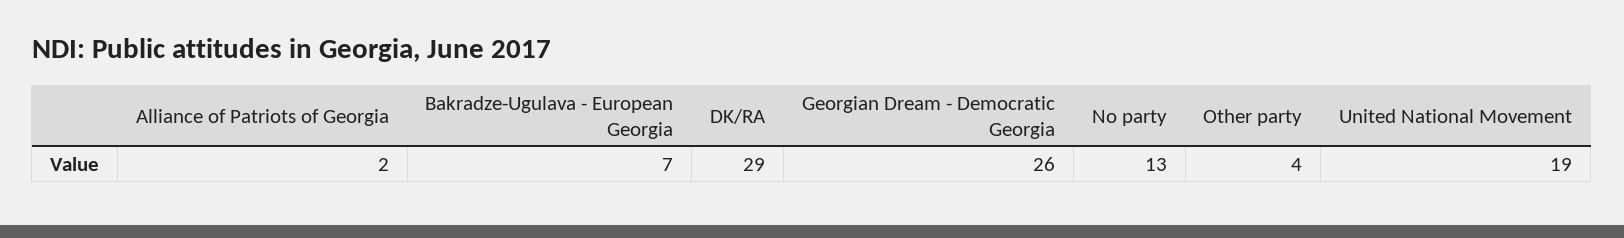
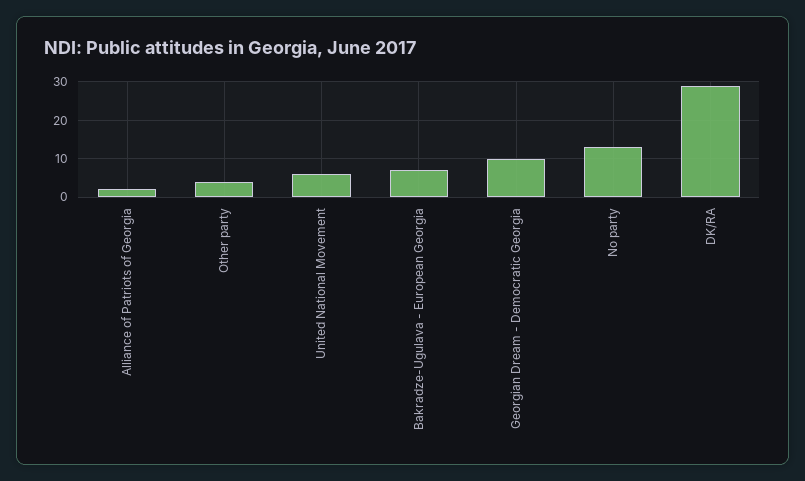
  {
    "Alliance of Patriots of Georgia": 2,
    "Bakradze-Ugulava - European Georgia": 7,
    "DK/RA": 29,
-   "Georgian Dream - Democratic Georgia": 26,
+   "Georgian Dream - Democratic Georgia": 10,
    "No party": 13,
    "Other party": 4,
-   "United National Movement": 19
+   "United National Movement": 5
  }

